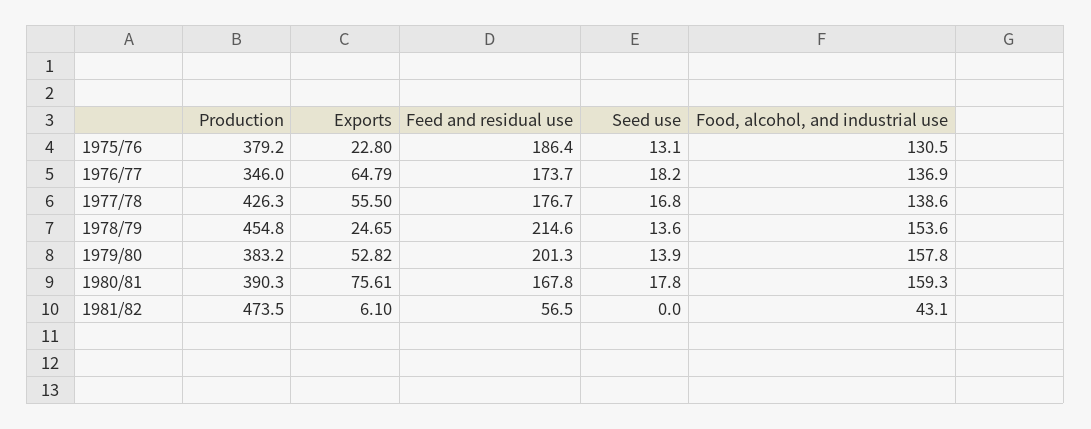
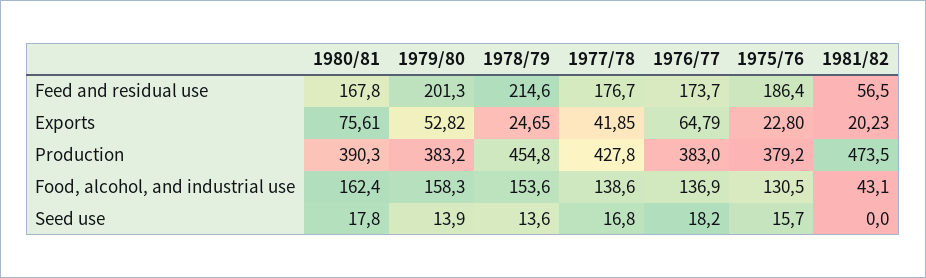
  {
    "Production": {
      "1975/76": 379.2,
-     "1976/77": 346,
+     "1976/77": 383,
-     "1977/78": 426.3,
+     "1977/78": 427.8,
      "1978/79": 454.8,
      "1979/80": 383.2,
      "1980/81": 390.3,
      "1981/82": 473.5
    },
    "Exports": {
      "1975/76": 22.8,
      "1976/77": 64.79,
-     "1977/78": 55.5,
+     "1977/78": 41.85,
      "1978/79": 24.65,
      "1979/80": 52.82,
      "1980/81": 75.61,
-     "1981/82": 6.1
+     "1981/82": 20.23
    },
    "Feed and residual use": {
      "1975/76": 186.4,
      "1976/77": 173.7,
      "1977/78": 176.7,
      "1978/79": 214.6,
      "1979/80": 201.3,
      "1980/81": 167.8,
      "1981/82": 56.5
    },
    "Seed use": {
-     "1975/76": 13.1,
+     "1975/76": 15.7,
      "1976/77": 18.2,
      "1977/78": 16.8,
      "1978/79": 13.6,
      "1979/80": 13.9,
      "1980/81": 17.8,
      "1981/82": 0
    },
    "Food, alcohol, and industrial use": {
      "1975/76": 130.5,
      "1976/77": 136.9,
      "1977/78": 138.6,
      "1978/79": 153.6,
-     "1979/80": 157.8,
+     "1979/80": 158.3,
-     "1980/81": 159.3,
+     "1980/81": 162.4,
      "1981/82": 43.1
    }
  }

